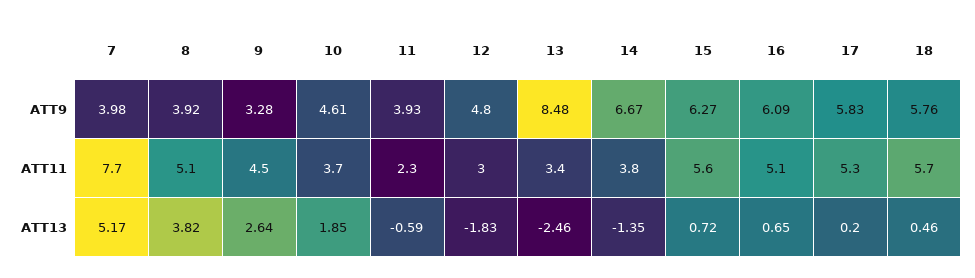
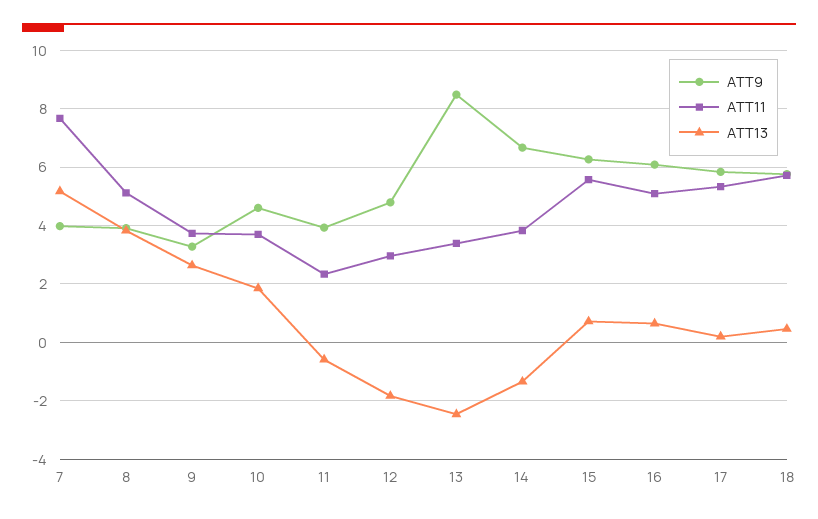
  {
    "ATT9": {
      "7": 3.98,
      "8": 3.92,
      "9": 3.28,
      "10": 4.61,
      "11": 3.93,
      "12": 4.8,
      "13": 8.48,
      "14": 6.67,
      "15": 6.27,
      "16": 6.09,
      "17": 5.83,
      "18": 5.76
    },
    "ATT11": {
      "7": 7.7,
      "8": 5.1,
-     "9": 4.5,
+     "9": 3.75,
      "10": 3.7,
      "11": 2.3,
      "12": 3,
      "13": 3.4,
      "14": 3.8,
      "15": 5.6,
      "16": 5.1,
      "17": 5.3,
      "18": 5.7
    },
    "ATT13": {
      "7": 5.17,
      "8": 3.82,
      "9": 2.64,
      "10": 1.85,
      "11": -0.59,
      "12": -1.83,
      "13": -2.46,
      "14": -1.35,
      "15": 0.72,
      "16": 0.65,
      "17": 0.2,
      "18": 0.46
    }
  }

